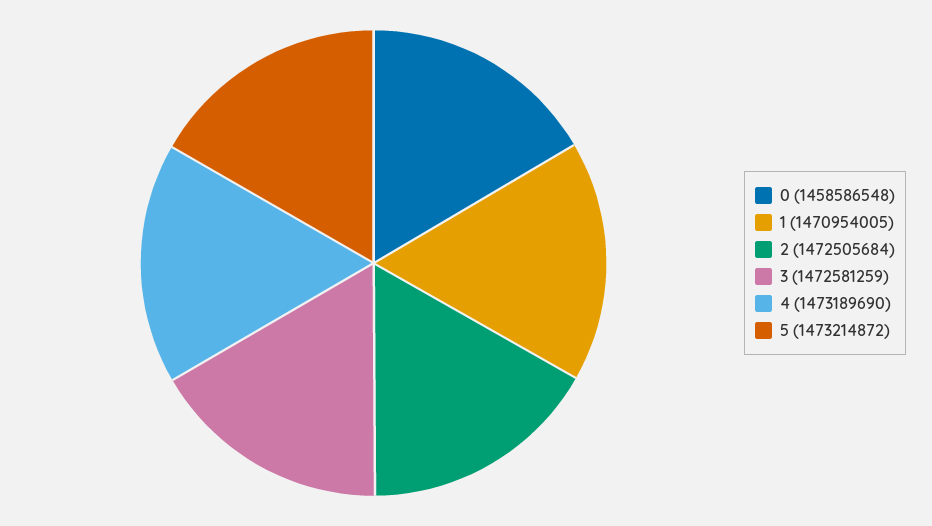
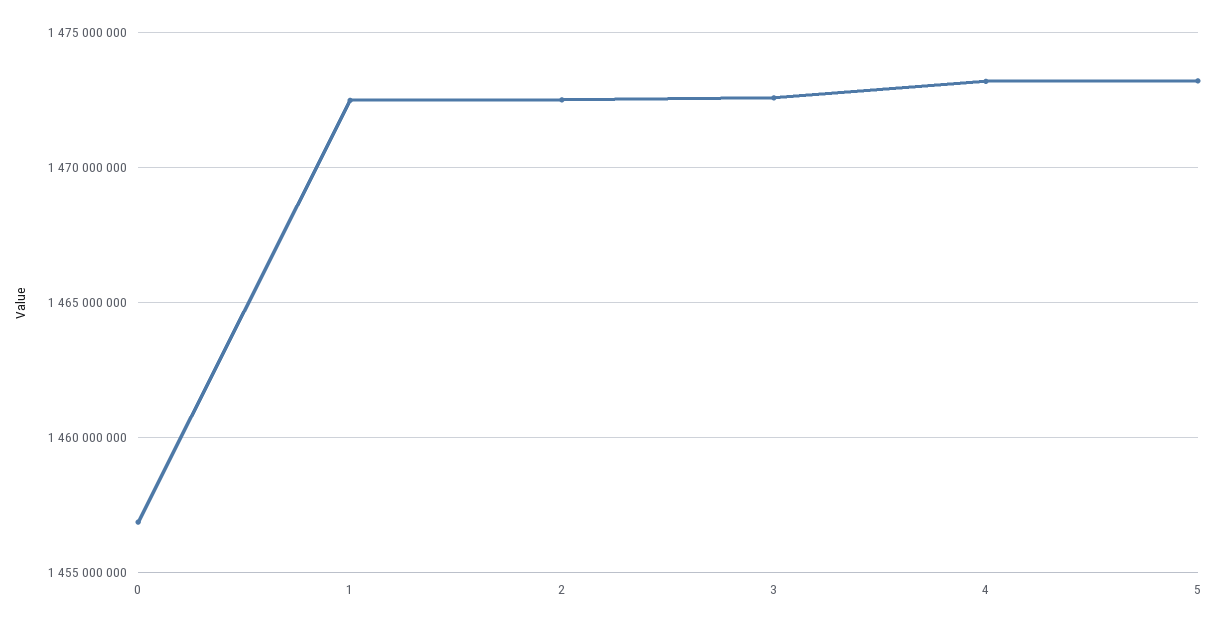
  {
-   "0": 1458586548,
+   "0": 1457000000,
-   "1": 1470954005,
+   "1": 1472500000,
    "2": 1472505684,
    "3": 1472581259,
    "4": 1473189690,
    "5": 1473214872
  }

